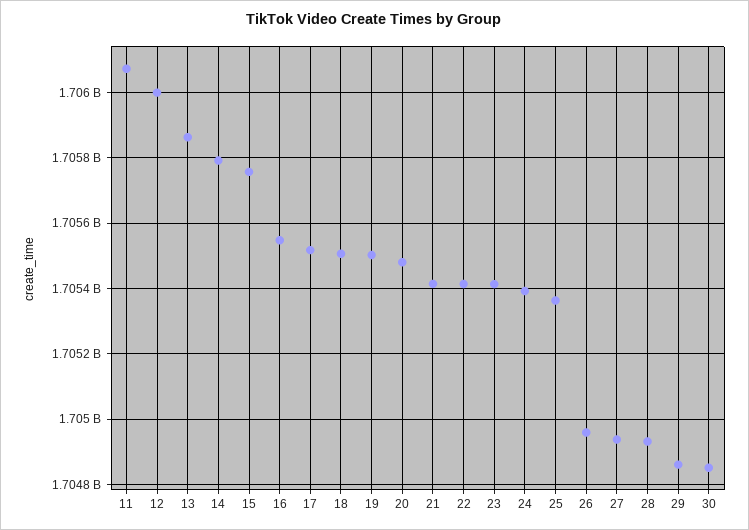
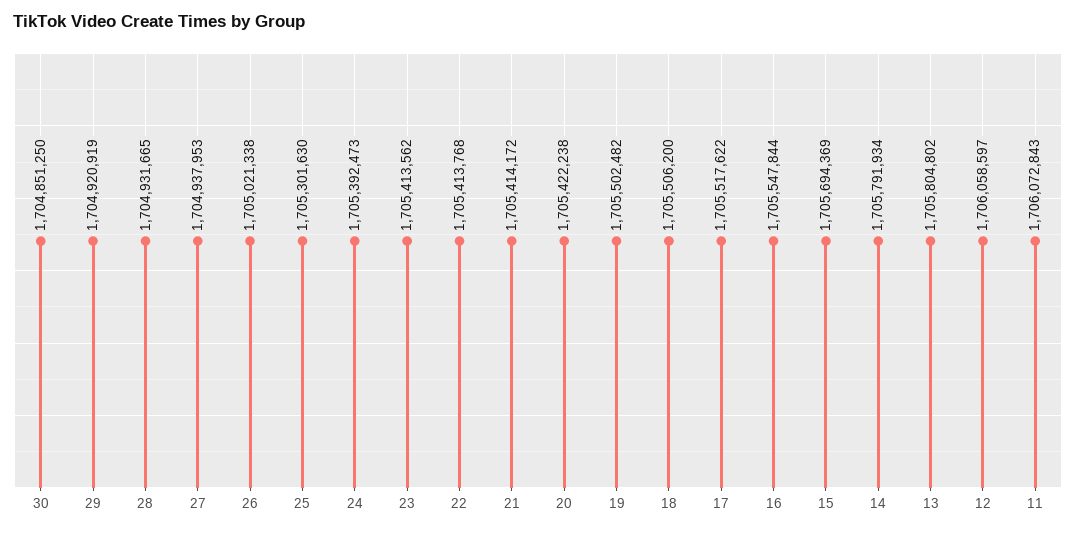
  {
    "11": 1706072843,
-   "12": 1706000000,
+   "12": 1706058597,
-   "13": 1705860000,
+   "13": 1705804802,
    "14": 1705791934,
-   "15": 1705760000,
+   "15": 1705694369,
    "16": 1705547844,
    "17": 1705517622,
    "18": 1705506200,
    "19": 1705502482,
-   "20": 1705480000,
+   "20": 1705422238,
    "21": 1705414172,
    "22": 1705413768,
    "23": 1705413562,
    "24": 1705392473,
-   "25": 1705360000,
+   "25": 1705301630,
-   "26": 1704960000,
+   "26": 1705021338,
    "27": 1704937953,
    "28": 1704931665,
-   "29": 1704860000,
+   "29": 1704920919,
    "30": 1704851250
  }

